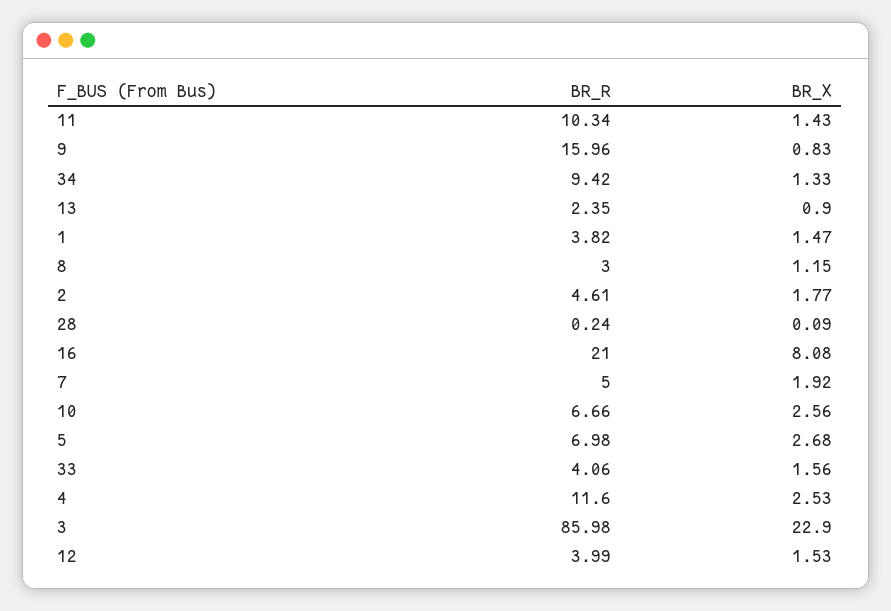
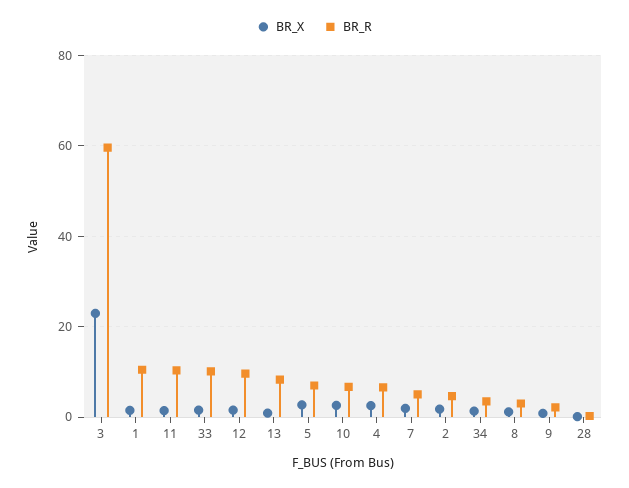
  {
    "BR_R": {
      "11": 10.34,
-     "9": 15.96,
+     "9": 2,
-     "34": 9.42,
+     "34": 4,
-     "13": 2.35,
+     "13": 8,
-     "1": 3.82,
+     "1": 10,
      "8": 3,
      "2": 4.61,
      "28": 0.24,
-     "16": 21,
      "7": 5,
      "10": 6.66,
      "5": 6.98,
-     "33": 4.06,
+     "33": 10,
-     "4": 11.6,
+     "4": 6,
-     "3": 85.98,
+     "3": 60,
-     "12": 3.99
+     "12": 10
    },
    "BR_X": {
      "11": 1.43,
      "9": 0.83,
      "34": 1.33,
      "13": 0.9,
      "1": 1.47,
      "8": 1.15,
      "2": 1.77,
      "28": 0.09,
-     "16": 8.08,
      "7": 1.92,
      "10": 2.56,
      "5": 2.68,
      "33": 1.56,
      "4": 2.53,
      "3": 22.9,
      "12": 1.53
    }
  }

